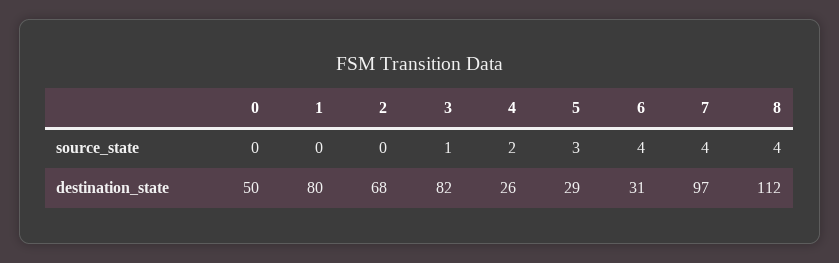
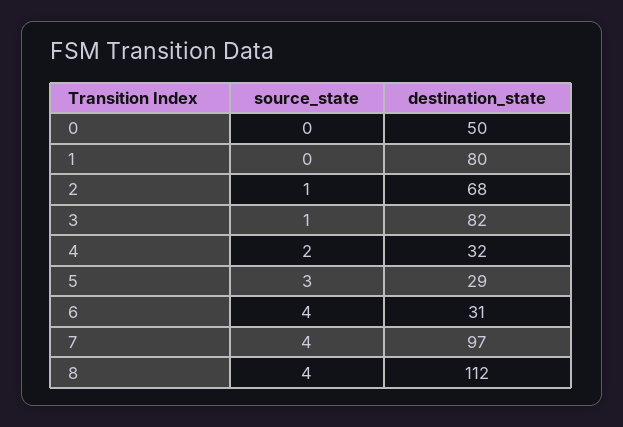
  {
    "0": {
      "source_state": 0,
      "destination_state": 50
    },
    "1": {
      "source_state": 0,
      "destination_state": 80
    },
    "2": {
-     "source_state": 0,
+     "source_state": 1,
      "destination_state": 68
    },
    "3": {
      "source_state": 1,
      "destination_state": 82
    },
    "4": {
      "source_state": 2,
-     "destination_state": 26
+     "destination_state": 32
    },
    "5": {
      "source_state": 3,
      "destination_state": 29
    },
    "6": {
      "source_state": 4,
      "destination_state": 31
    },
    "7": {
      "source_state": 4,
      "destination_state": 97
    },
    "8": {
      "source_state": 4,
      "destination_state": 112
    }
  }

